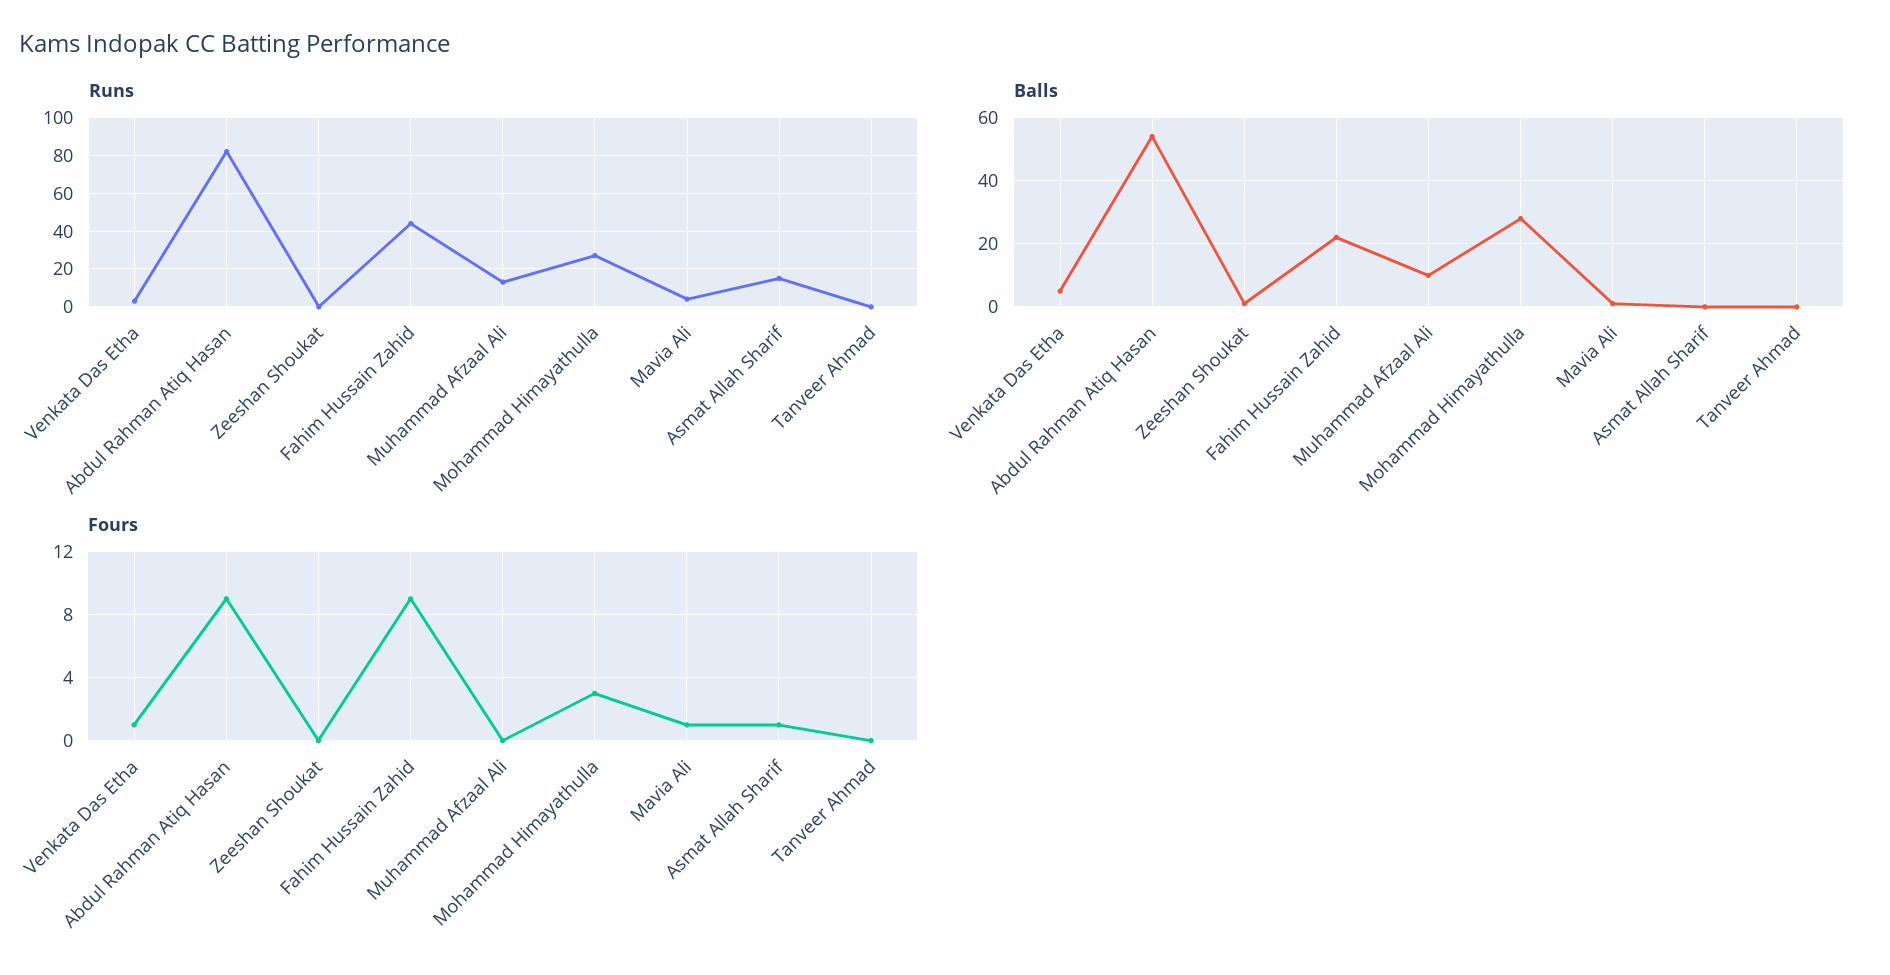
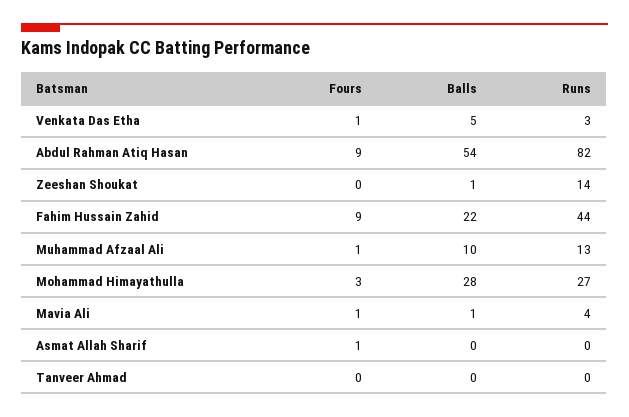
  {
    "Runs": {
      "Venkata Das Etha": 3,
      "Abdul Rahman Atiq Hasan": 82,
-     "Zeeshan Shoukat": 0,
+     "Zeeshan Shoukat": 14,
      "Fahim Hussain Zahid": 44,
      "Muhammad Afzaal Ali": 13,
      "Mohammad Himayathulla": 27,
      "Mavia Ali": 4,
-     "Asmat Allah Sharif": 15,
+     "Asmat Allah Sharif": 0,
      "Tanveer Ahmad": 0
    },
    "Balls": {
      "Venkata Das Etha": 5,
      "Abdul Rahman Atiq Hasan": 54,
      "Zeeshan Shoukat": 1,
      "Fahim Hussain Zahid": 22,
      "Muhammad Afzaal Ali": 10,
      "Mohammad Himayathulla": 28,
      "Mavia Ali": 1,
      "Asmat Allah Sharif": 0,
      "Tanveer Ahmad": 0
    },
    "Fours": {
      "Venkata Das Etha": 1,
      "Abdul Rahman Atiq Hasan": 9,
      "Zeeshan Shoukat": 0,
      "Fahim Hussain Zahid": 9,
-     "Muhammad Afzaal Ali": 0,
+     "Muhammad Afzaal Ali": 1,
      "Mohammad Himayathulla": 3,
      "Mavia Ali": 1,
      "Asmat Allah Sharif": 1,
      "Tanveer Ahmad": 0
    }
  }

